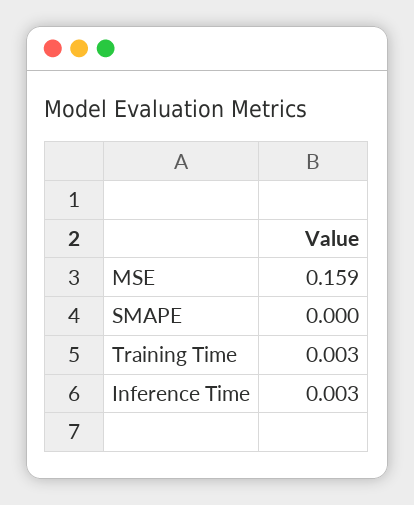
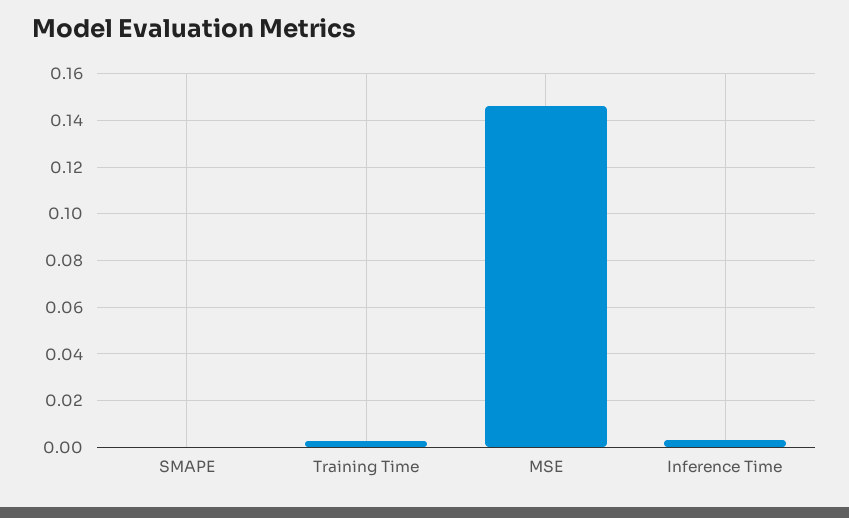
  {
-   "MSE": 0.159,
+   "MSE": 0.145,
    "SMAPE": 0,
    "Training Time": 0.003,
    "Inference Time": 0.003
  }

